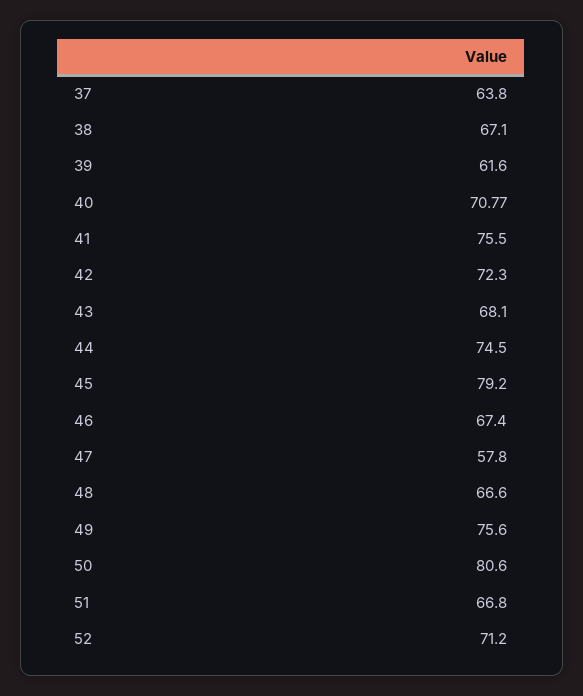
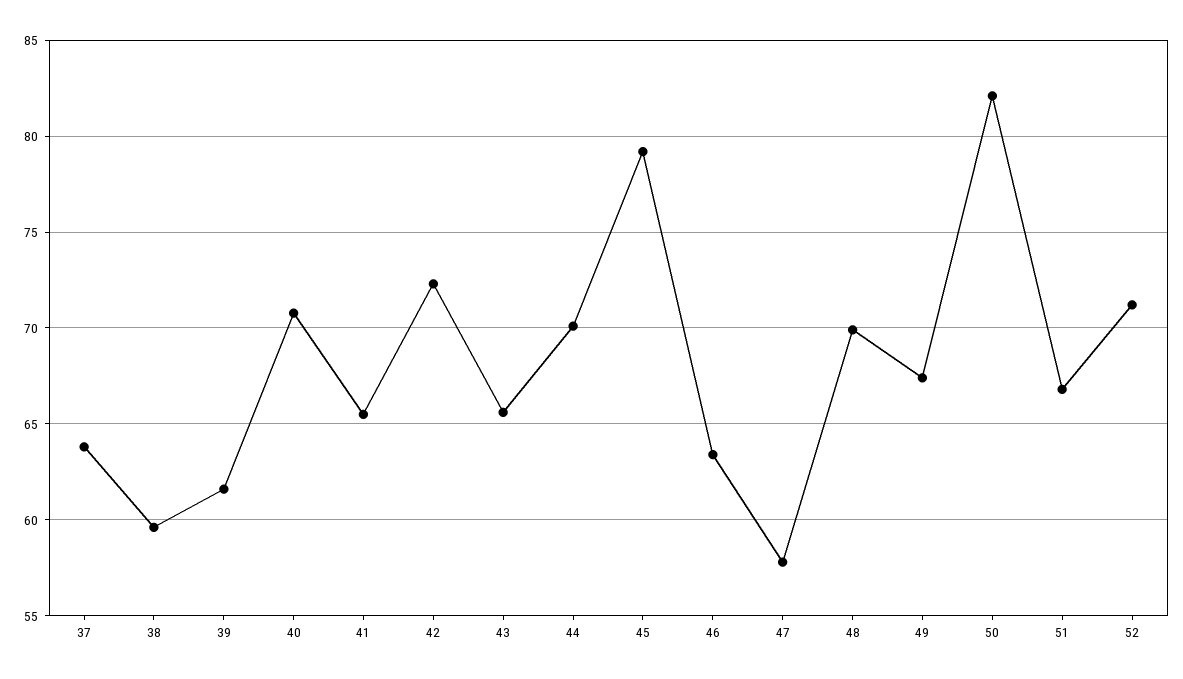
  {
    "37": 63.8,
-   "38": 67.1,
+   "38": 59.5,
    "39": 61.6,
    "40": 70.77,
-   "41": 75.5,
+   "41": 65.5,
    "42": 72.3,
-   "43": 68.1,
+   "43": 65.5,
-   "44": 74.5,
+   "44": 70,
    "45": 79.2,
-   "46": 67.4,
+   "46": 63.5,
    "47": 57.8,
-   "48": 66.6,
+   "48": 70,
-   "49": 75.6,
+   "49": 67.5,
-   "50": 80.6,
+   "50": 82,
    "51": 66.8,
    "52": 71.2
  }

